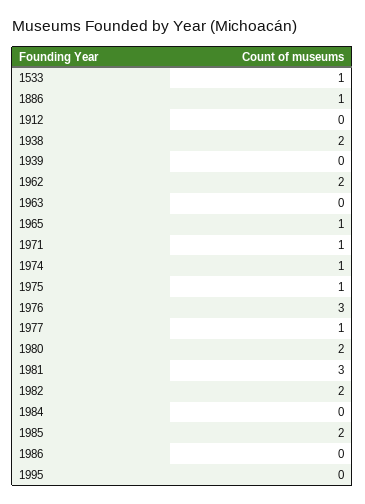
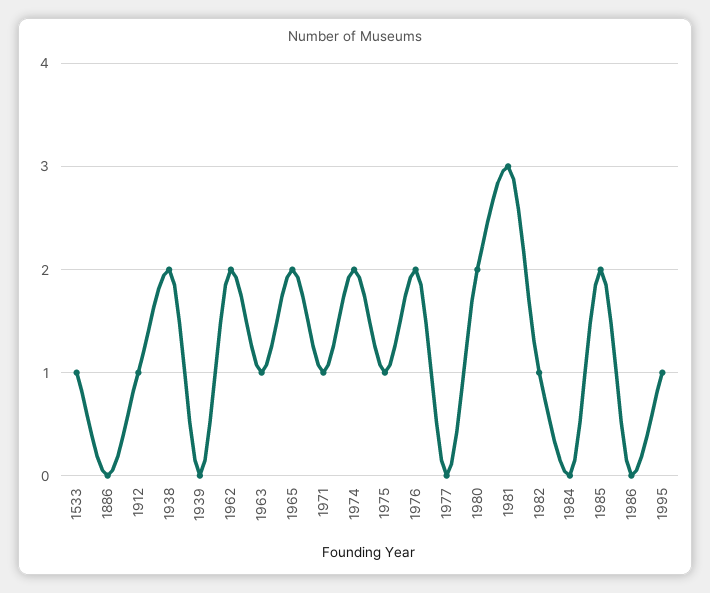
  {
    "1533": 1,
-   "1886": 1,
+   "1886": 0,
-   "1912": 0,
+   "1912": 1,
    "1938": 2,
    "1939": 0,
    "1962": 2,
-   "1963": 0,
+   "1963": 1,
-   "1965": 1,
+   "1965": 2,
    "1971": 1,
-   "1974": 1,
+   "1974": 2,
    "1975": 1,
-   "1976": 3,
+   "1976": 2,
-   "1977": 1,
+   "1977": 0,
    "1980": 2,
    "1981": 3,
-   "1982": 2,
+   "1982": 1,
    "1984": 0,
    "1985": 2,
    "1986": 0,
-   "1995": 0
+   "1995": 1
  }

